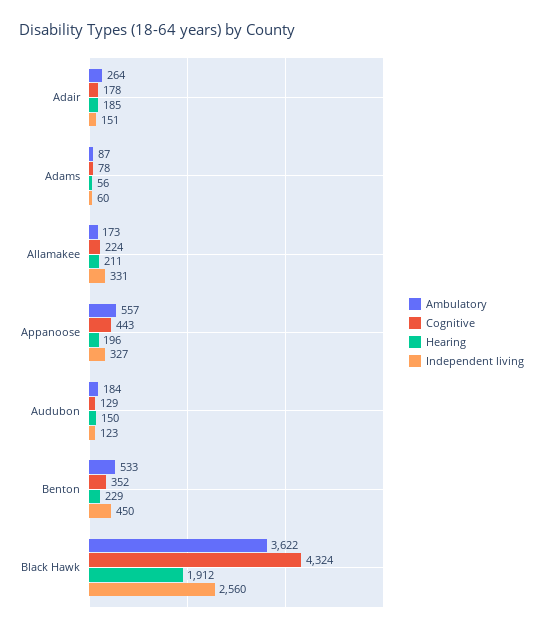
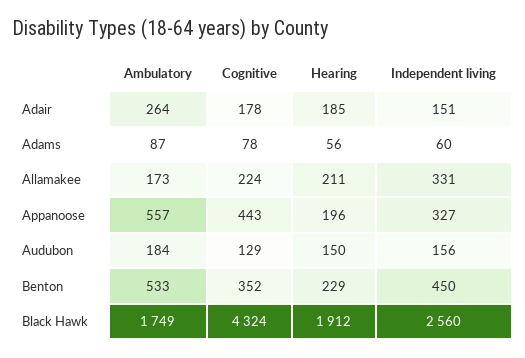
  {
    "Ambulatory": {
      "Adair": 264,
      "Adams": 87,
      "Allamakee": 173,
      "Appanoose": 557,
      "Audubon": 184,
      "Benton": 533,
-     "Black Hawk": 3622
+     "Black Hawk": 1749
    },
    "Cognitive": {
      "Adair": 178,
      "Adams": 78,
      "Allamakee": 224,
      "Appanoose": 443,
      "Audubon": 129,
      "Benton": 352,
      "Black Hawk": 4324
    },
    "Hearing": {
      "Adair": 185,
      "Adams": 56,
      "Allamakee": 211,
      "Appanoose": 196,
      "Audubon": 150,
      "Benton": 229,
      "Black Hawk": 1912
    },
    "Independent living": {
      "Adair": 151,
      "Adams": 60,
      "Allamakee": 331,
      "Appanoose": 327,
-     "Audubon": 123,
+     "Audubon": 156,
      "Benton": 450,
      "Black Hawk": 2560
    }
  }

